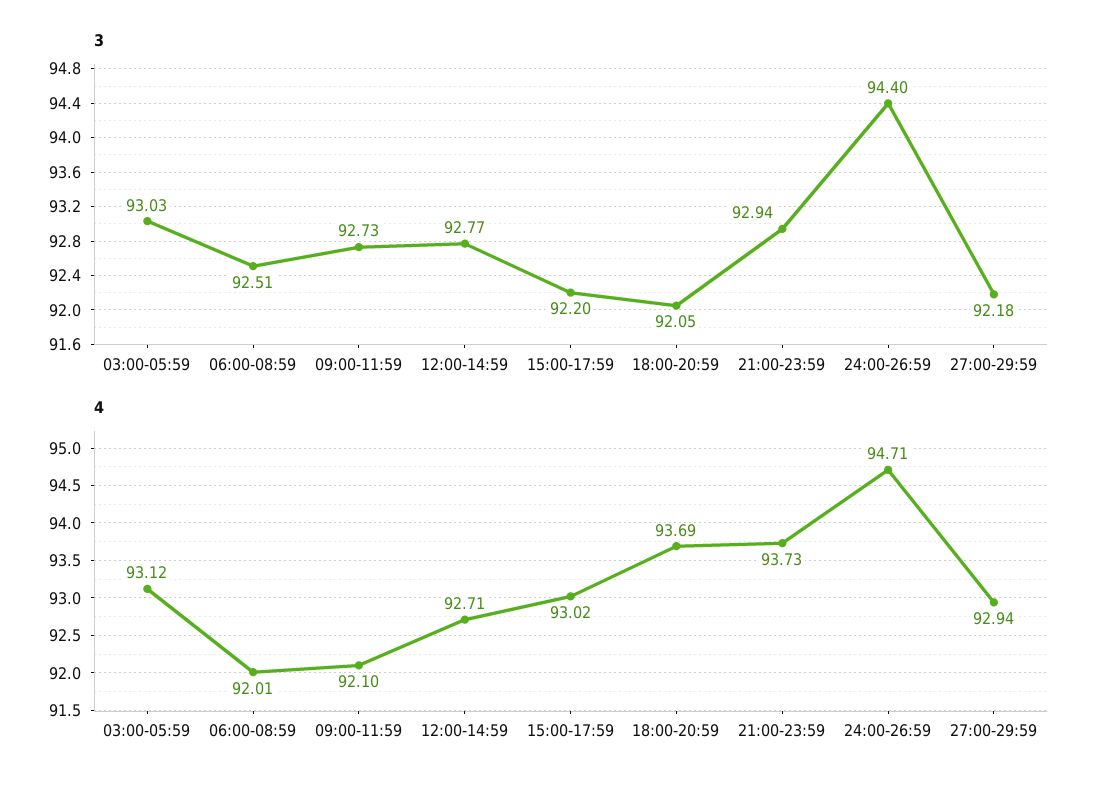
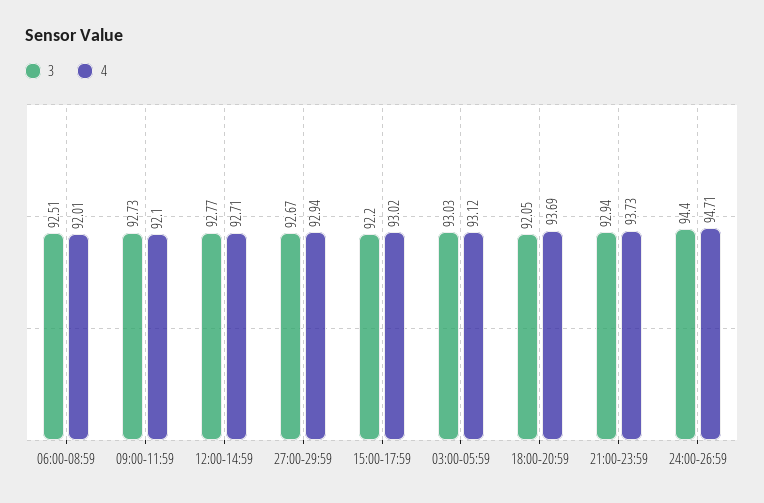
  {
    "3": {
      "03:00-05:59": 93.03,
      "06:00-08:59": 92.51,
      "09:00-11:59": 92.73,
      "12:00-14:59": 92.77,
      "15:00-17:59": 92.2,
      "18:00-20:59": 92.05,
      "21:00-23:59": 92.94,
      "24:00-26:59": 94.4,
-     "27:00-29:59": 92.18
+     "27:00-29:59": 92.67
    },
    "4": {
      "03:00-05:59": 93.12,
      "06:00-08:59": 92.01,
      "09:00-11:59": 92.1,
      "12:00-14:59": 92.71,
      "15:00-17:59": 93.02,
      "18:00-20:59": 93.69,
      "21:00-23:59": 93.73,
      "24:00-26:59": 94.71,
      "27:00-29:59": 92.94
    }
  }

